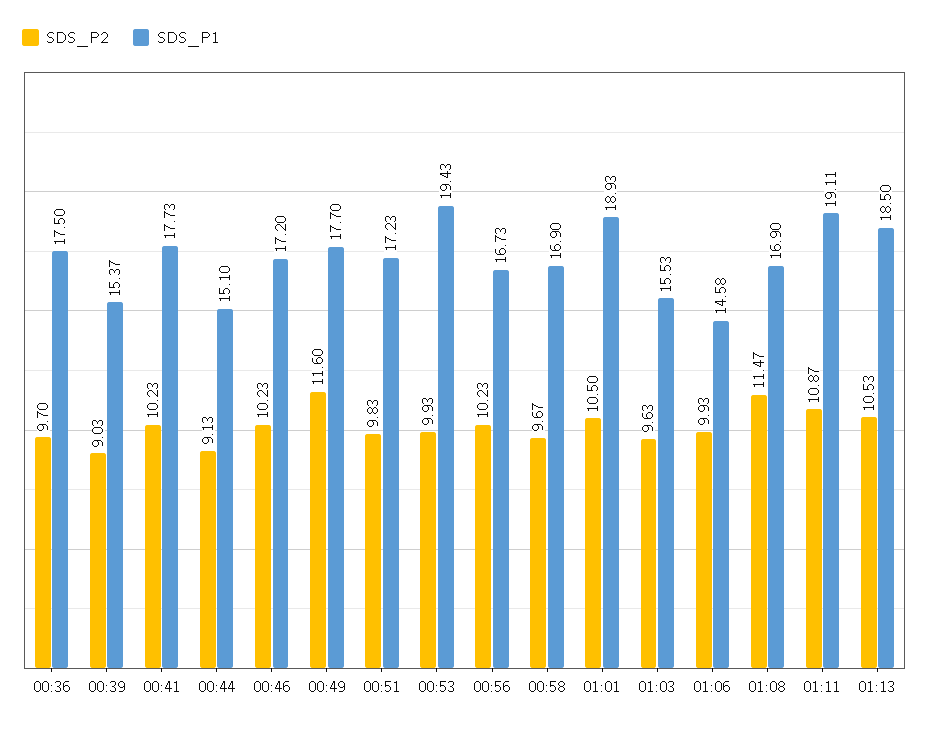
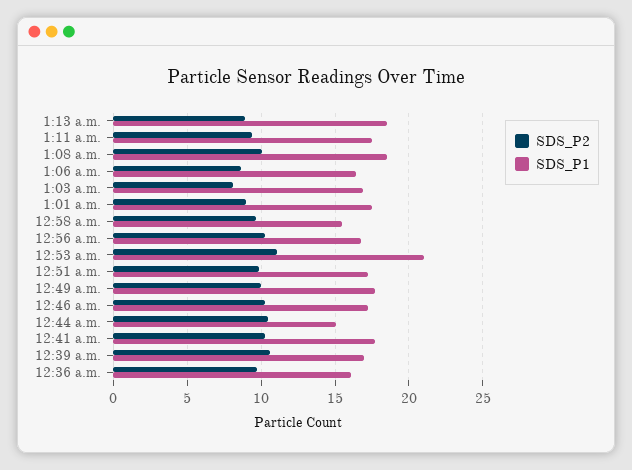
  {
    "SDS_P2": {
      "00:36": 9.7,
-     "00:39": 9.03,
+     "00:39": 10.5,
      "00:41": 10.23,
-     "00:44": 9.13,
+     "00:44": 10.5,
      "00:46": 10.23,
-     "00:49": 11.6,
+     "00:49": 10,
      "00:51": 9.83,
-     "00:53": 9.93,
+     "00:53": 11,
      "00:56": 10.23,
      "00:58": 9.67,
-     "01:01": 10.5,
+     "01:01": 9,
-     "01:03": 9.63,
+     "01:03": 8,
-     "01:06": 9.93,
+     "01:06": 8.5,
-     "01:08": 11.47,
+     "01:08": 10,
-     "01:11": 10.87,
+     "01:11": 9.5,
-     "01:13": 10.53
+     "01:13": 9
    },
    "SDS_P1": {
-     "00:36": 17.5,
+     "00:36": 16,
-     "00:39": 15.37,
+     "00:39": 17,
      "00:41": 17.73,
      "00:44": 15.1,
      "00:46": 17.2,
      "00:49": 17.7,
      "00:51": 17.23,
-     "00:53": 19.43,
+     "00:53": 21,
      "00:56": 16.73,
-     "00:58": 16.9,
+     "00:58": 15.5,
-     "01:01": 18.93,
+     "01:01": 17.5,
-     "01:03": 15.53,
+     "01:03": 17,
-     "01:06": 14.58,
+     "01:06": 16.5,
-     "01:08": 16.9,
+     "01:08": 18.5,
-     "01:11": 19.11,
+     "01:11": 17.5,
      "01:13": 18.5
    }
  }

